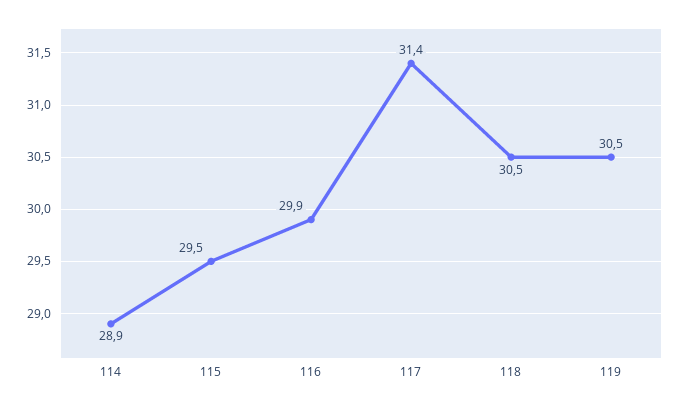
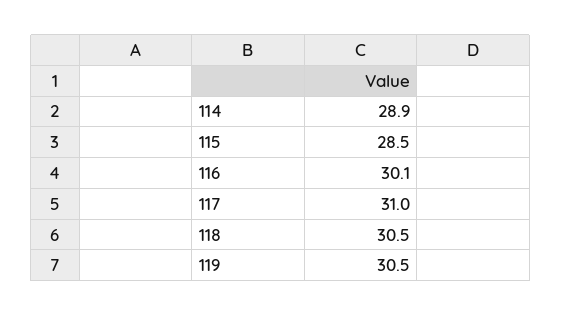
  {
    "114": 28.9,
-   "115": 29.5,
+   "115": 28.5,
-   "116": 29.9,
+   "116": 30.1,
-   "117": 31.4,
+   "117": 31,
    "118": 30.5,
    "119": 30.5
  }

